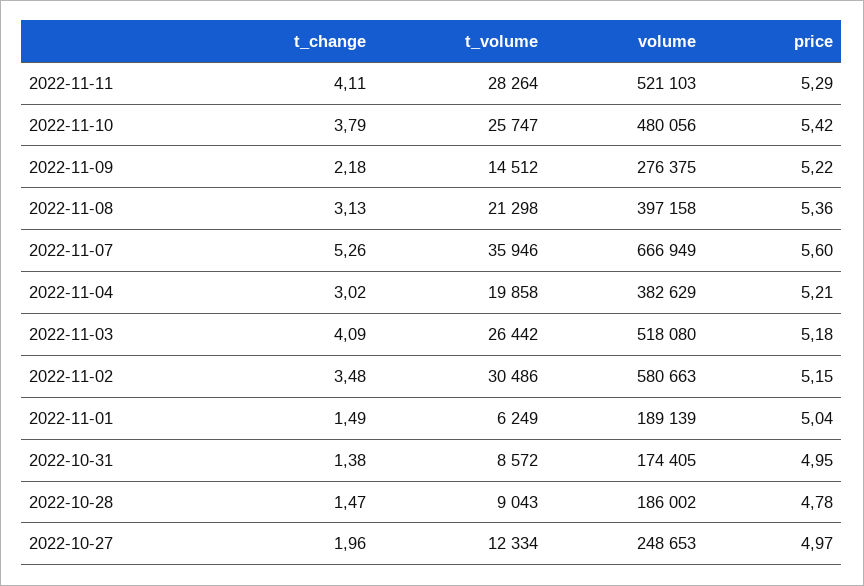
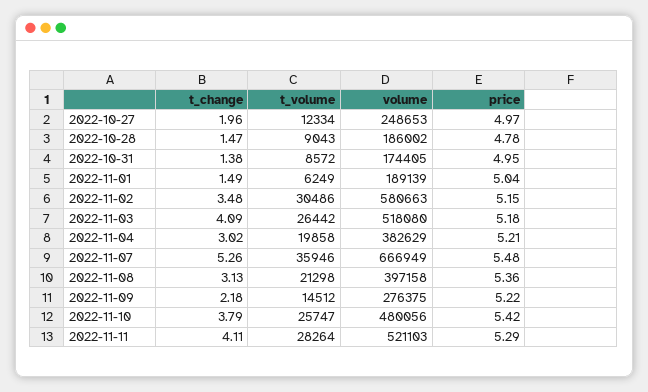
  {
    "t_change": {
      "2022-11-11": 4.11,
      "2022-11-10": 3.79,
      "2022-11-09": 2.18,
      "2022-11-08": 3.13,
      "2022-11-07": 5.26,
      "2022-11-04": 3.02,
      "2022-11-03": 4.09,
      "2022-11-02": 3.48,
      "2022-11-01": 1.49,
      "2022-10-31": 1.38,
      "2022-10-28": 1.47,
      "2022-10-27": 1.96
    },
    "t_volume": {
      "2022-11-11": 28264,
      "2022-11-10": 25747,
      "2022-11-09": 14512,
      "2022-11-08": 21298,
      "2022-11-07": 35946,
      "2022-11-04": 19858,
      "2022-11-03": 26442,
      "2022-11-02": 30486,
      "2022-11-01": 6249,
      "2022-10-31": 8572,
      "2022-10-28": 9043,
      "2022-10-27": 12334
    },
    "volume": {
      "2022-11-11": 521103,
      "2022-11-10": 480056,
      "2022-11-09": 276375,
      "2022-11-08": 397158,
      "2022-11-07": 666949,
      "2022-11-04": 382629,
      "2022-11-03": 518080,
      "2022-11-02": 580663,
      "2022-11-01": 189139,
      "2022-10-31": 174405,
      "2022-10-28": 186002,
      "2022-10-27": 248653
    },
    "price": {
      "2022-11-11": 5.29,
      "2022-11-10": 5.42,
      "2022-11-09": 5.22,
      "2022-11-08": 5.36,
-     "2022-11-07": 5.6,
+     "2022-11-07": 5.48,
      "2022-11-04": 5.21,
      "2022-11-03": 5.18,
      "2022-11-02": 5.15,
      "2022-11-01": 5.04,
      "2022-10-31": 4.95,
      "2022-10-28": 4.78,
      "2022-10-27": 4.97
    }
  }

